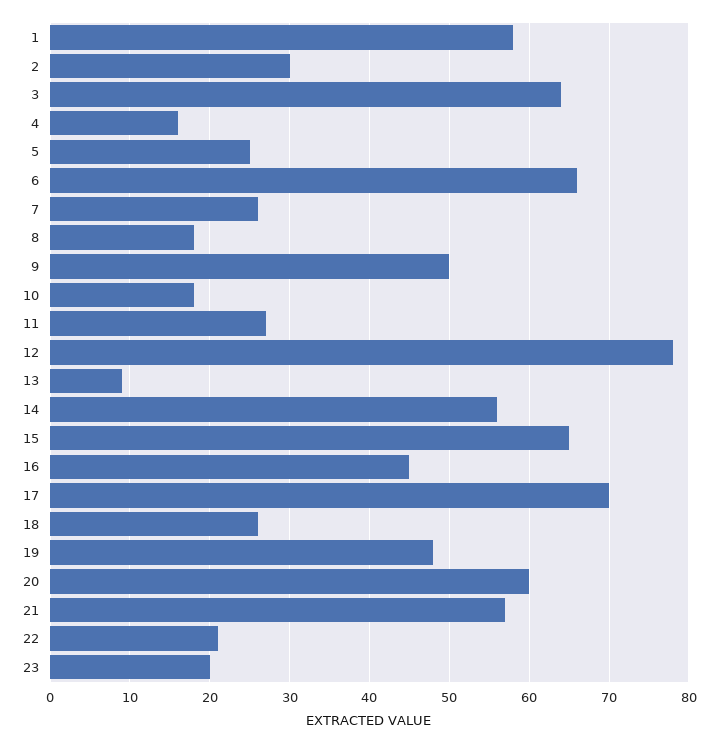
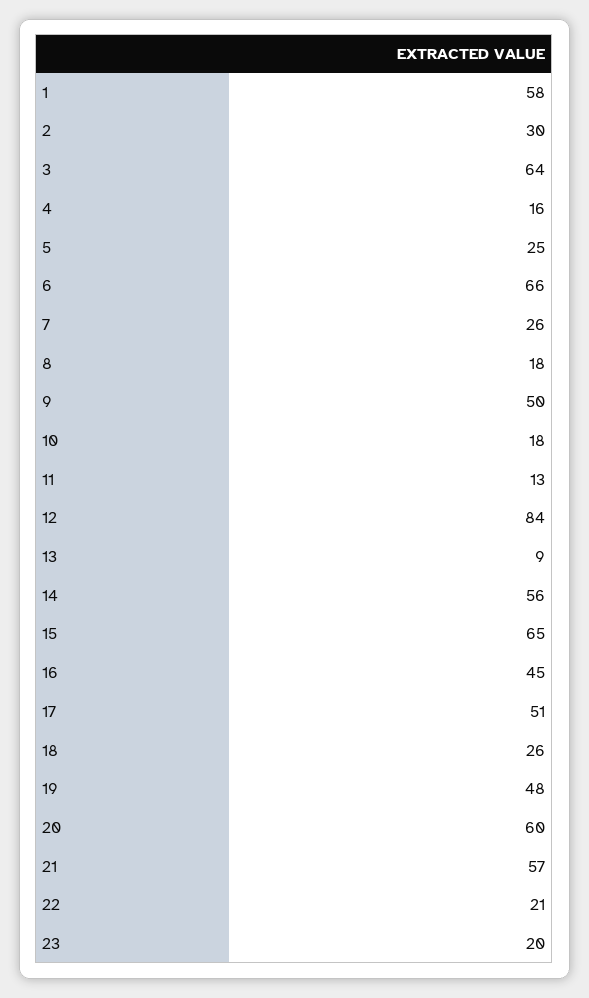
  {
    "1": 58,
    "2": 30,
    "3": 64,
    "4": 16,
    "5": 25,
    "6": 66,
    "7": 26,
    "8": 18,
    "9": 50,
    "10": 18,
-   "11": 27,
+   "11": 13,
-   "12": 78,
+   "12": 84,
    "13": 9,
    "14": 56,
    "15": 65,
    "16": 45,
-   "17": 70,
+   "17": 51,
    "18": 26,
    "19": 48,
    "20": 60,
    "21": 57,
    "22": 21,
    "23": 20
  }

